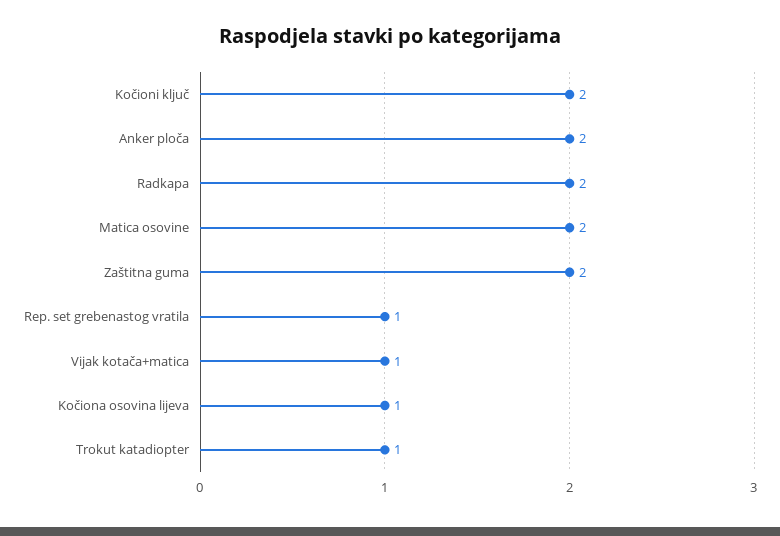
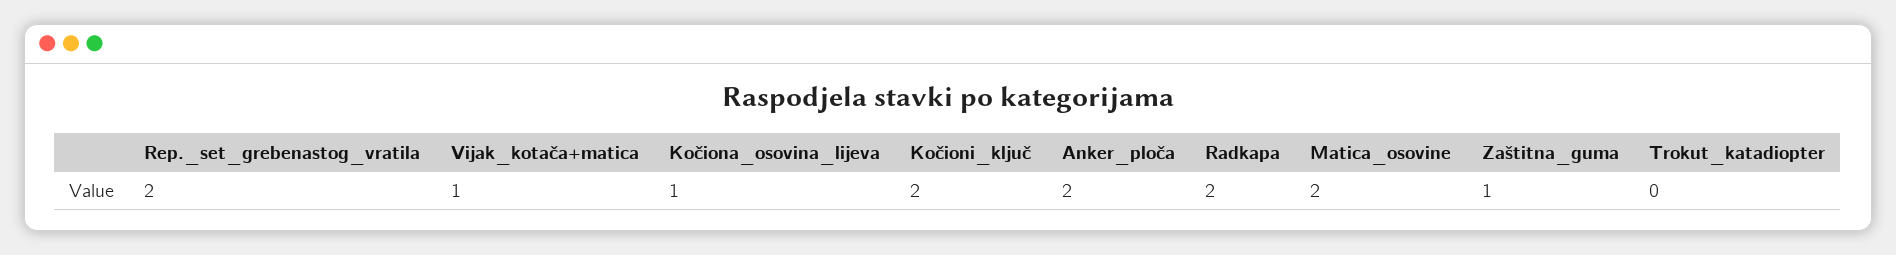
  {
    "Kočioni ključ": 2,
    "Anker ploča": 2,
    "Radkapa": 2,
    "Matica osovine": 2,
-   "Zaštitna guma": 2,
+   "Zaštitna guma": 1,
-   "Rep. set grebenastog vratila": 1,
+   "Rep. set grebenastog vratila": 2,
    "Vijak kotača+matica": 1,
    "Kočiona osovina lijeva": 1,
-   "Trokut katadiopter": 1
+   "Trokut katadiopter": 0
  }

